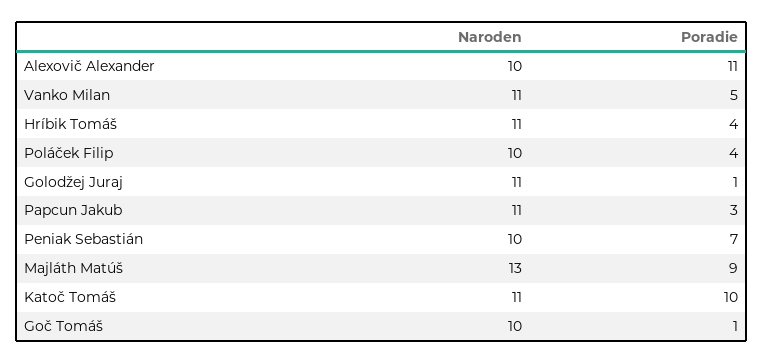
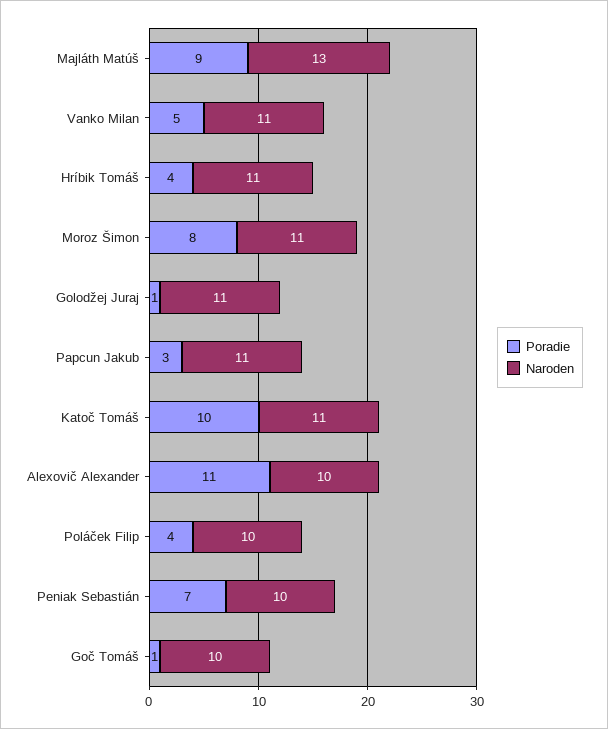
  {
    "Naroden": {
      "Alexovič Alexander": 10,
      "Vanko Milan": 11,
      "Hríbik Tomáš": 11,
      "Poláček Filip": 10,
      "Golodžej Juraj": 11,
      "Papcun Jakub": 11,
      "Peniak Sebastián": 10,
      "Majláth Matúš": 13,
      "Katoč Tomáš": 11,
-     "Goč Tomáš": 10
+     "Goč Tomáš": 10,
+     "Moroz Šimon": 11
    },
    "Poradie": {
      "Alexovič Alexander": 11,
      "Vanko Milan": 5,
      "Hríbik Tomáš": 4,
      "Poláček Filip": 4,
      "Golodžej Juraj": 1,
      "Papcun Jakub": 3,
      "Peniak Sebastián": 7,
      "Majláth Matúš": 9,
      "Katoč Tomáš": 10,
-     "Goč Tomáš": 1
+     "Goč Tomáš": 1,
+     "Moroz Šimon": 8
    }
  }

